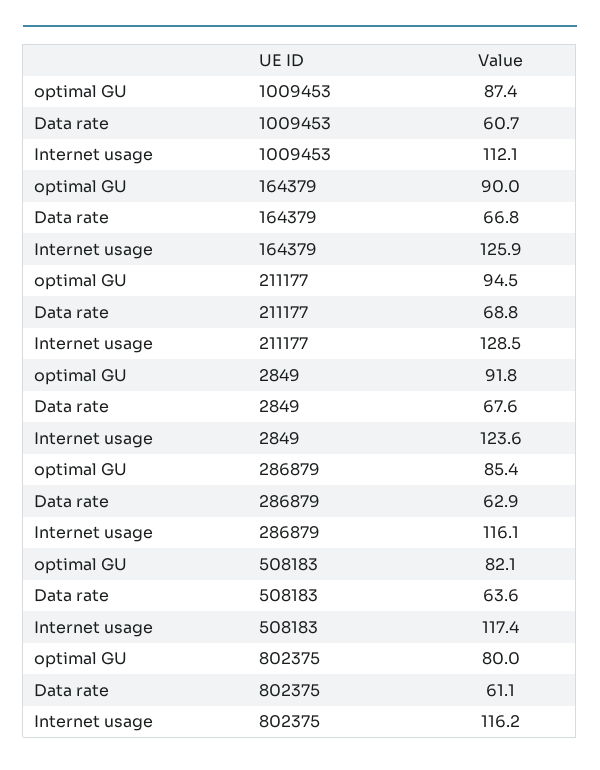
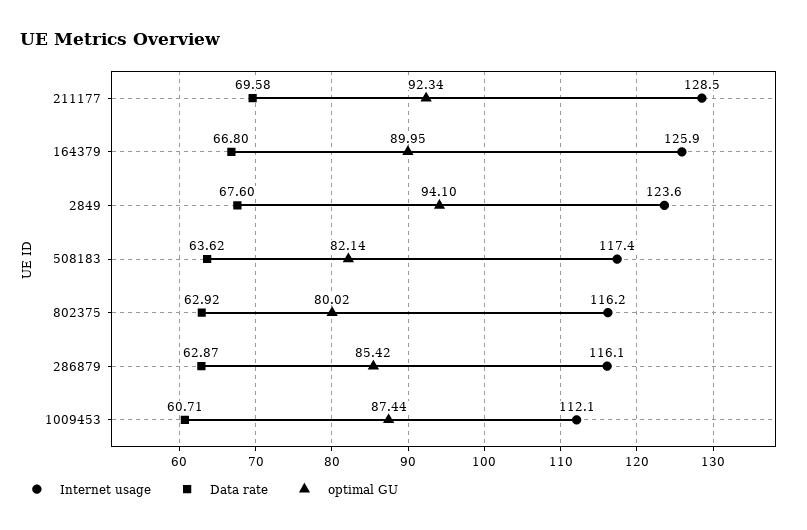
  {
    "optimal GU": {
      "1009453": 87.44,
      "164379": 89.95,
-     "211177": 94.5,
+     "211177": 92.34,
-     "2849": 91.8,
+     "2849": 94.1,
      "286879": 85.42,
      "508183": 82.14,
      "802375": 80.02
    },
    "Data rate": {
      "1009453": 60.71,
      "164379": 66.8,
-     "211177": 68.8,
+     "211177": 69.58,
      "2849": 67.6,
      "286879": 62.87,
      "508183": 63.62,
-     "802375": 61.1
+     "802375": 62.92
    },
    "Internet usage": {
      "1009453": 112.1,
      "164379": 125.9,
      "211177": 128.5,
      "2849": 123.6,
      "286879": 116.1,
      "508183": 117.4,
      "802375": 116.2
    }
  }

